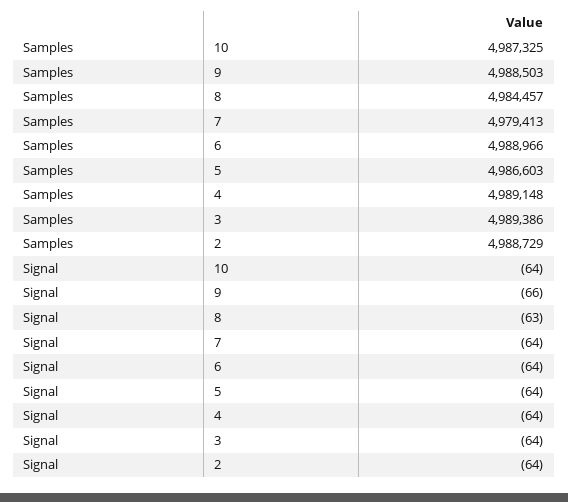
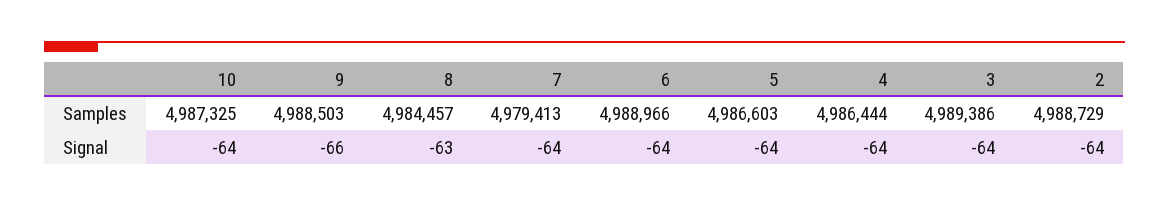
  {
    "Samples": {
      "10": 4987325,
      "9": 4988503,
      "8": 4984457,
      "7": 4979413,
      "6": 4988966,
      "5": 4986603,
-     "4": 4989148,
+     "4": 4986444,
      "3": 4989386,
      "2": 4988729
    },
    "Signal": {
      "10": -64,
      "9": -66,
      "8": -63,
      "7": -64,
      "6": -64,
      "5": -64,
      "4": -64,
      "3": -64,
      "2": -64
    }
  }

